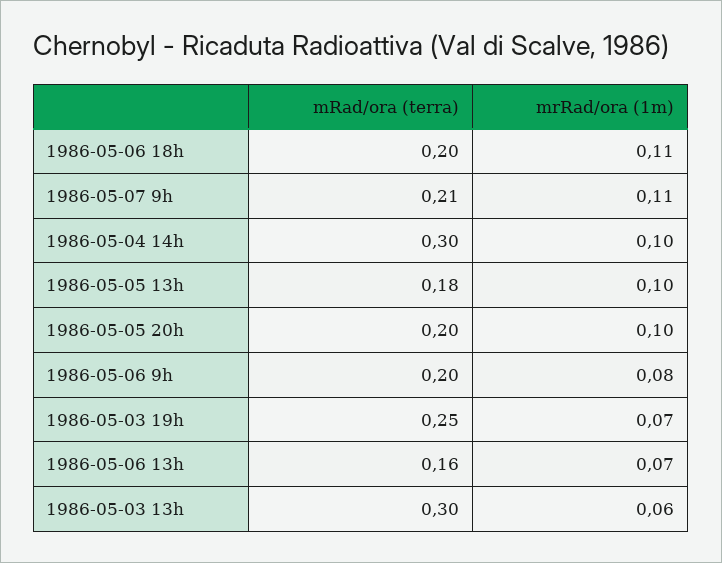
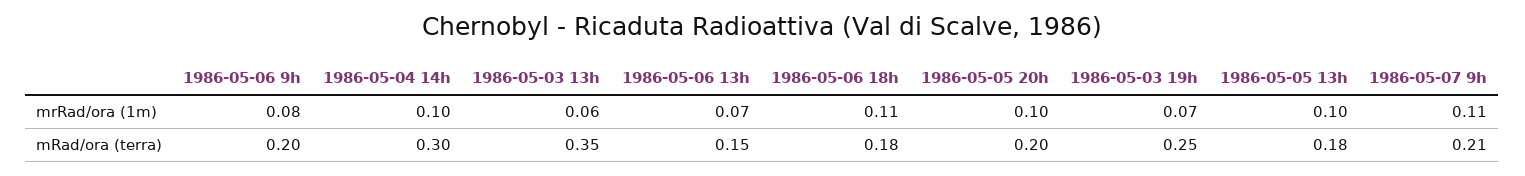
  {
    "mRad/ora (terra)": {
-     "1986-05-06 18h": 0.2,
+     "1986-05-06 18h": 0.18,
      "1986-05-07 9h": 0.21,
      "1986-05-04 14h": 0.3,
      "1986-05-05 13h": 0.18,
      "1986-05-05 20h": 0.2,
      "1986-05-06 9h": 0.2,
      "1986-05-03 19h": 0.25,
-     "1986-05-06 13h": 0.16,
+     "1986-05-06 13h": 0.15,
-     "1986-05-03 13h": 0.3
+     "1986-05-03 13h": 0.35
    },
    "mrRad/ora (1m)": {
      "1986-05-06 18h": 0.11,
      "1986-05-07 9h": 0.11,
      "1986-05-04 14h": 0.1,
      "1986-05-05 13h": 0.1,
      "1986-05-05 20h": 0.1,
      "1986-05-06 9h": 0.08,
      "1986-05-03 19h": 0.07,
      "1986-05-06 13h": 0.07,
      "1986-05-03 13h": 0.06
    }
  }

